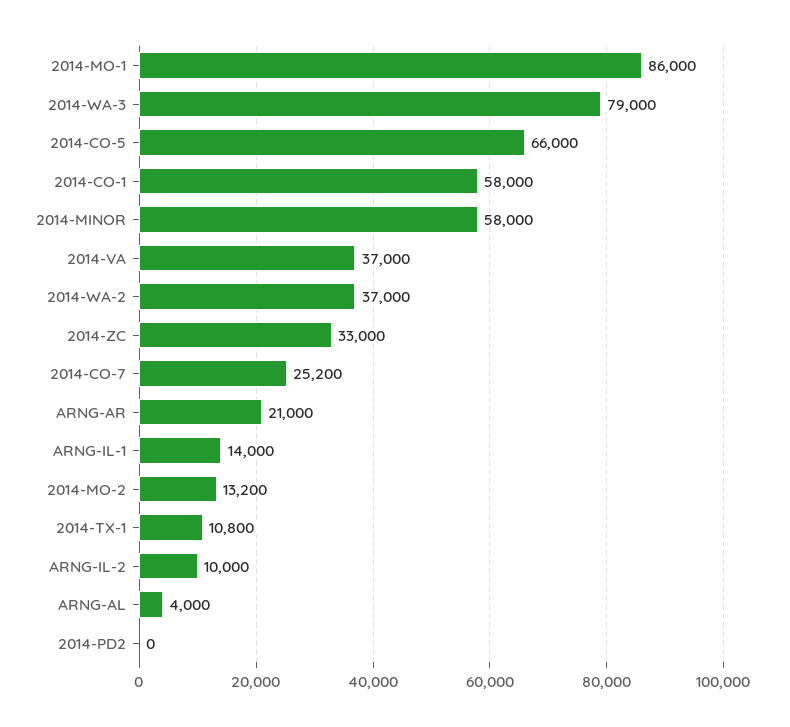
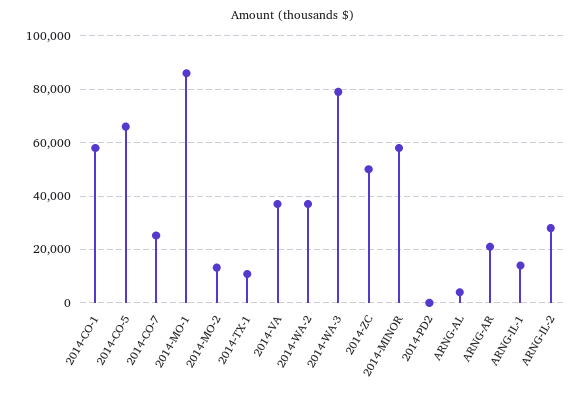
  {
    "2014-MO-1": 86000,
    "2014-WA-3": 79000,
    "2014-CO-5": 66000,
    "2014-CO-1": 58000,
    "2014-MINOR": 58000,
    "2014-VA": 37000,
    "2014-WA-2": 37000,
-   "2014-ZC": 33000,
+   "2014-ZC": 50000,
    "2014-CO-7": 25200,
    "ARNG-AR": 21000,
    "ARNG-IL-1": 14000,
    "2014-MO-2": 13200,
    "2014-TX-1": 10800,
-   "ARNG-IL-2": 10000,
+   "ARNG-IL-2": 27500,
    "ARNG-AL": 4000,
    "2014-PD2": 0
  }

